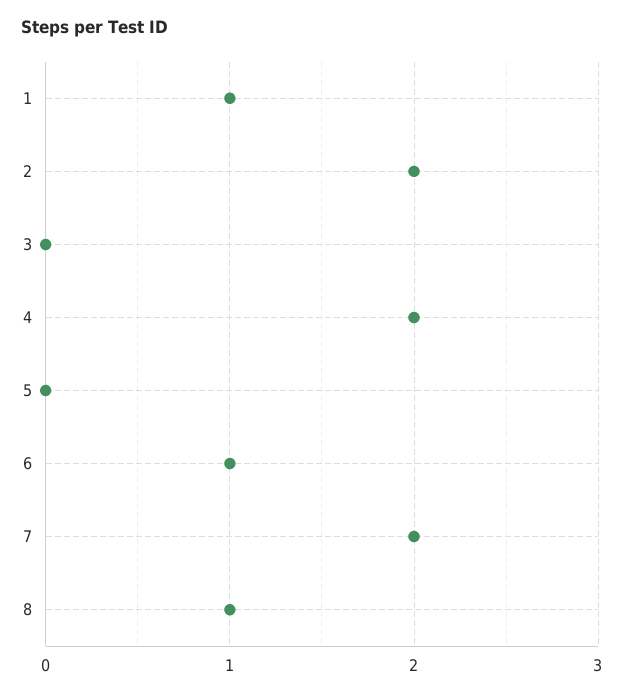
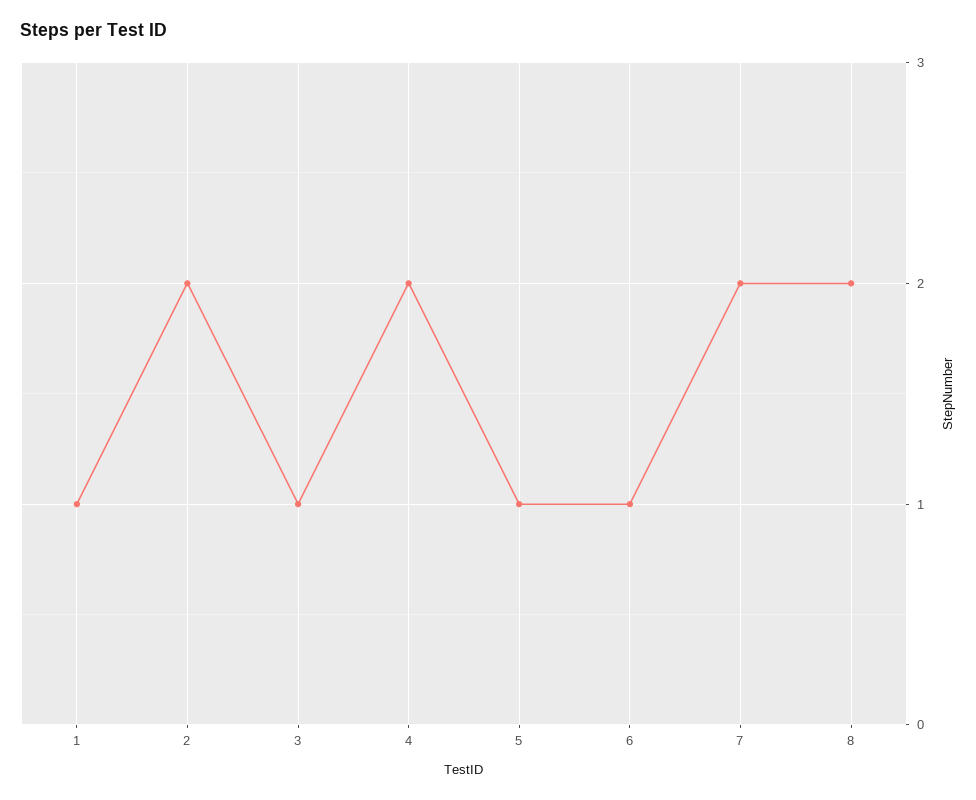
  {
    "1": 1,
    "2": 2,
-   "3": 0,
+   "3": 1,
    "4": 2,
-   "5": 0,
+   "5": 1,
    "6": 1,
    "7": 2,
-   "8": 1
+   "8": 2
  }

